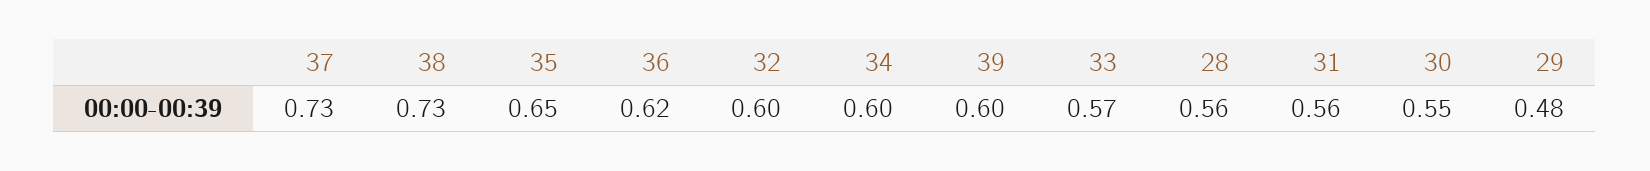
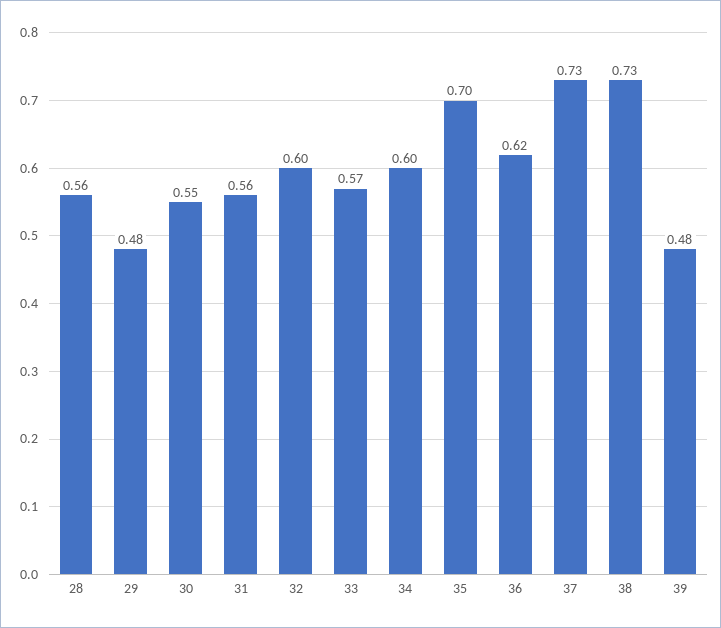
  {
    "37": 0.73,
    "38": 0.73,
-   "35": 0.65,
+   "35": 0.7,
    "36": 0.62,
    "32": 0.6,
    "34": 0.6,
-   "39": 0.6,
+   "39": 0.48,
    "33": 0.57,
    "28": 0.56,
    "31": 0.56,
    "30": 0.55,
    "29": 0.48
  }

